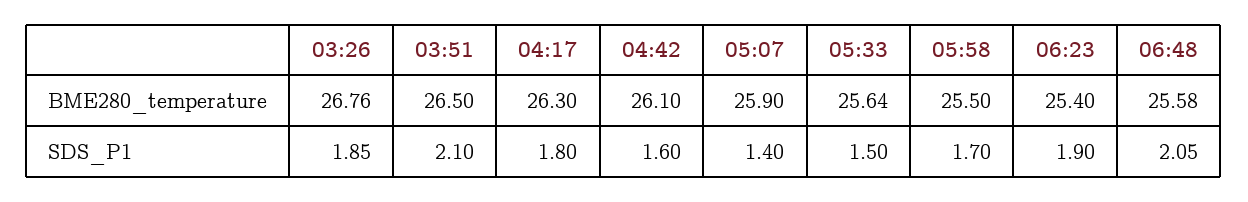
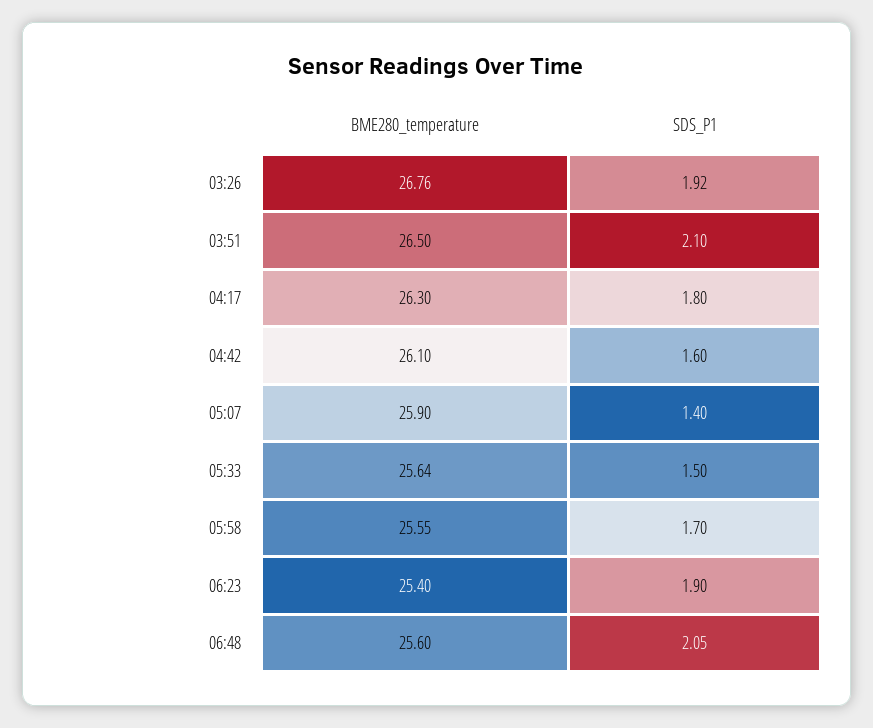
  {
    "03:26": {
      "BME280_temperature": 26.76,
-     "SDS_P1": 1.85
+     "SDS_P1": 1.92
    },
    "03:51": {
      "BME280_temperature": 26.5,
      "SDS_P1": 2.1
    },
    "04:17": {
      "BME280_temperature": 26.3,
      "SDS_P1": 1.8
    },
    "04:42": {
      "BME280_temperature": 26.1,
      "SDS_P1": 1.6
    },
    "05:07": {
      "BME280_temperature": 25.9,
      "SDS_P1": 1.4
    },
    "05:33": {
      "BME280_temperature": 25.64,
      "SDS_P1": 1.5
    },
    "05:58": {
-     "BME280_temperature": 25.5,
+     "BME280_temperature": 25.55,
      "SDS_P1": 1.7
    },
    "06:23": {
      "BME280_temperature": 25.4,
      "SDS_P1": 1.9
    },
    "06:48": {
-     "BME280_temperature": 25.58,
+     "BME280_temperature": 25.6,
      "SDS_P1": 2.05
    }
  }

